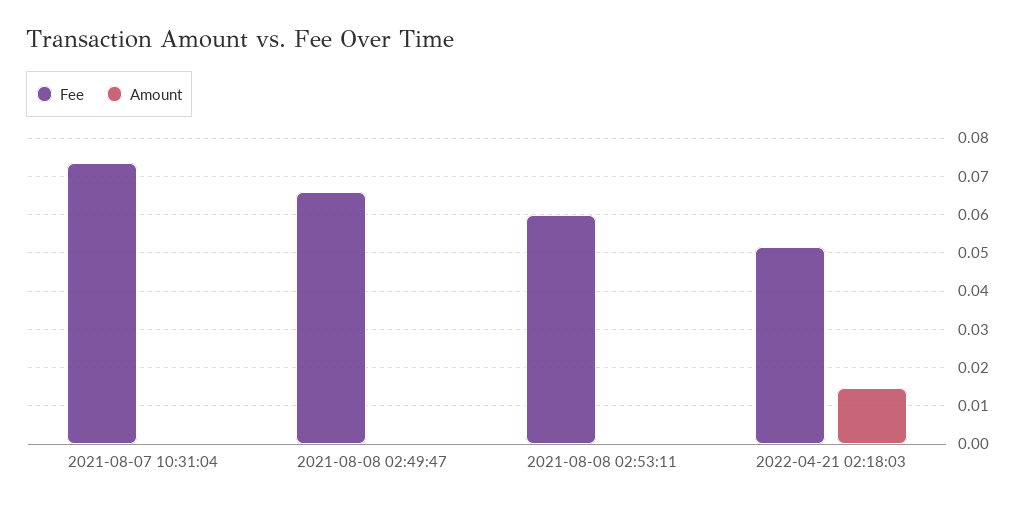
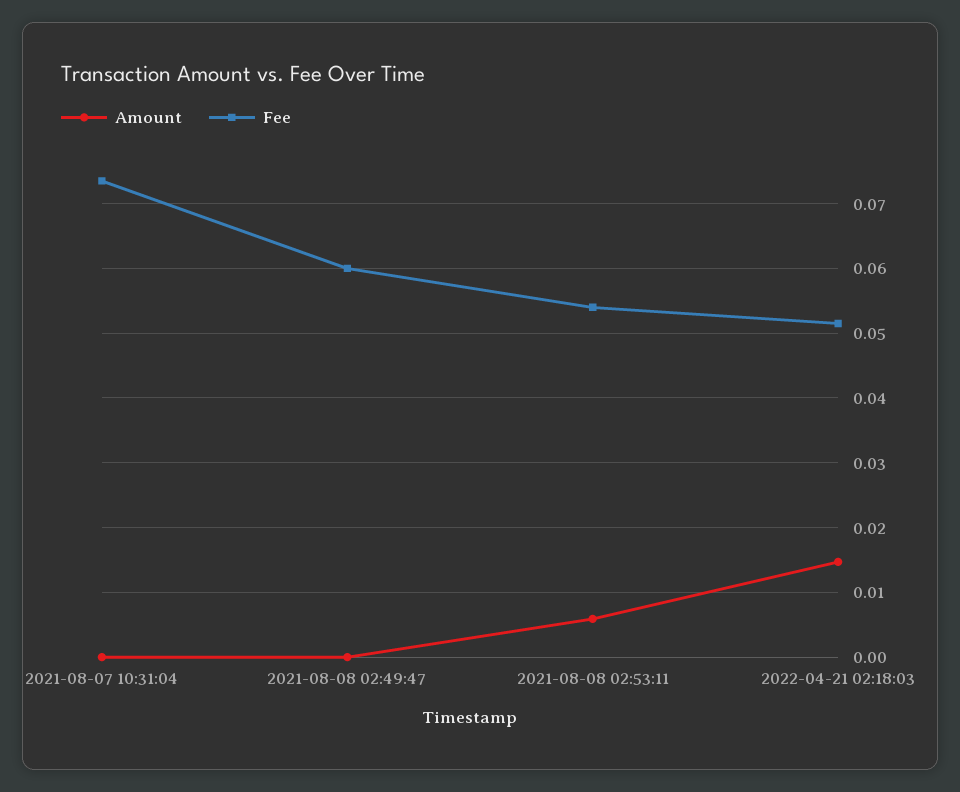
  {
    "Fee": {
      "2021-08-07 10:31:04": 0.074,
-     "2021-08-08 02:49:47": 0.066,
+     "2021-08-08 02:49:47": 0.06,
-     "2021-08-08 02:53:11": 0.06,
+     "2021-08-08 02:53:11": 0.054,
      "2022-04-21 02:18:03": 0.052
    },
    "Amount": {
      "2021-08-07 10:31:04": 0,
      "2021-08-08 02:49:47": 0,
-     "2021-08-08 02:53:11": 0,
+     "2021-08-08 02:53:11": 0.006,
      "2022-04-21 02:18:03": 0.015
    }
  }

